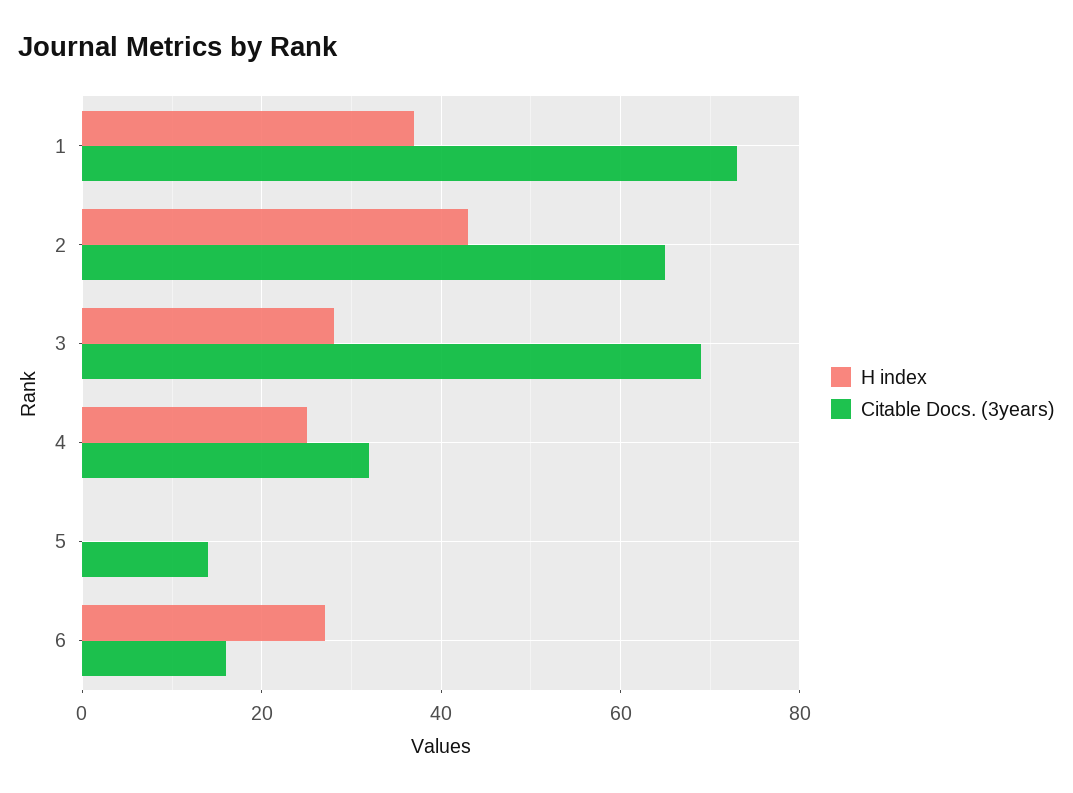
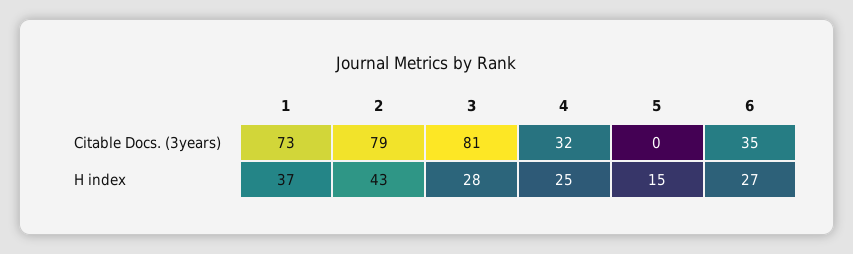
  {
    "H index": {
      "1": 37,
      "2": 43,
      "3": 28,
      "4": 25,
-     "5": 0,
+     "5": 15,
      "6": 27
    },
    "Citable Docs. (3years)": {
      "1": 73,
-     "2": 65,
+     "2": 79,
-     "3": 70,
+     "3": 81,
      "4": 32,
-     "5": 15,
+     "5": 0,
-     "6": 15
+     "6": 35
    }
  }

